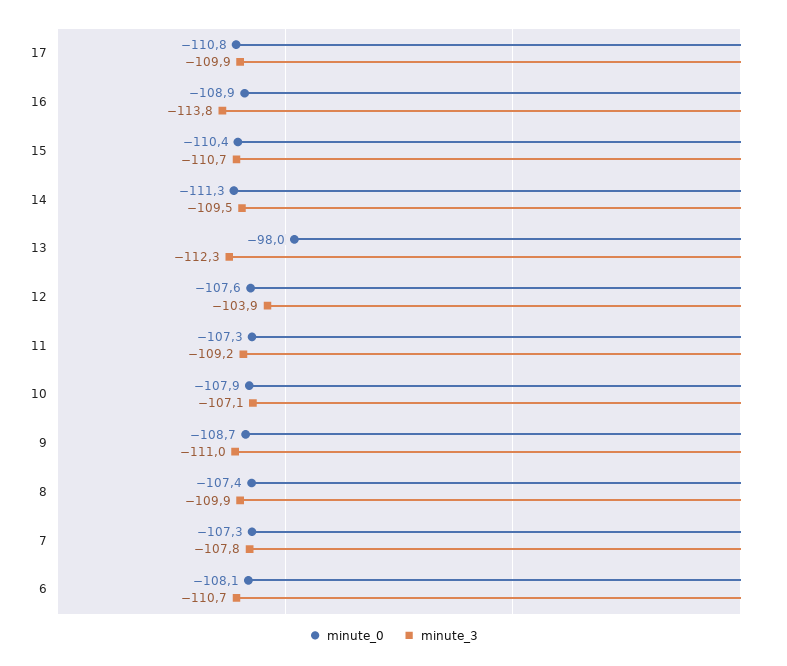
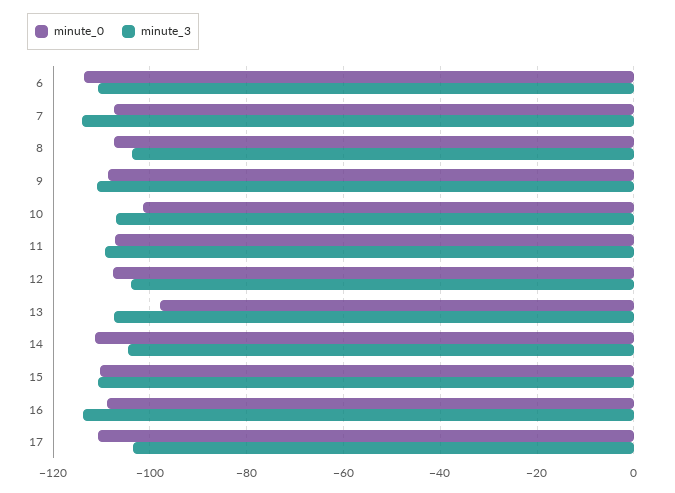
  {
    "minute_0": {
      "17": -110.8,
      "16": -108.9,
      "15": -110.4,
      "14": -111.3,
      "13": -98,
      "12": -107.6,
      "11": -107.3,
-     "10": -107.9,
+     "10": -102,
      "9": -108.7,
      "8": -107.4,
      "7": -107.3,
-     "6": -108.1
+     "6": -114
    },
    "minute_3": {
-     "17": -109.9,
+     "17": -104,
      "16": -113.8,
      "15": -110.7,
-     "14": -109.5,
+     "14": -104,
-     "13": -112.3,
+     "13": -108,
      "12": -103.9,
      "11": -109.2,
      "10": -107.1,
      "9": -111,
-     "8": -109.9,
+     "8": -104,
-     "7": -107.8,
+     "7": -114,
      "6": -110.7
    }
  }

